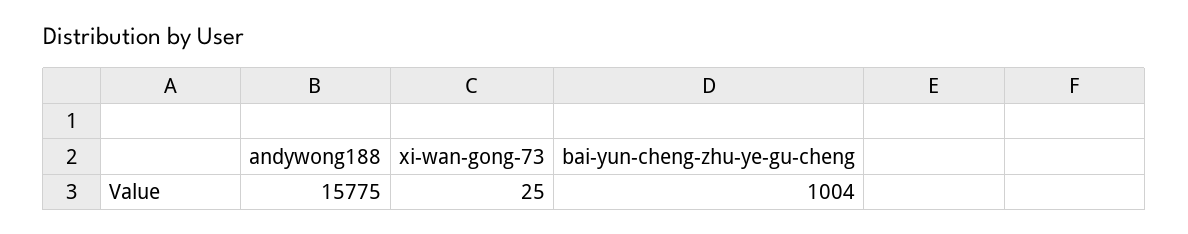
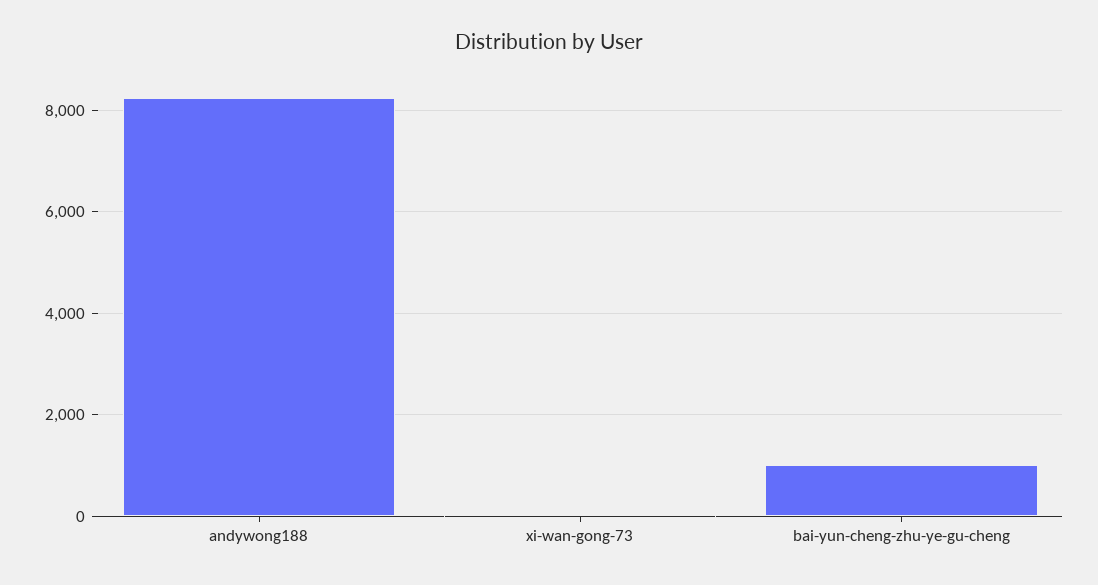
  {
-   "andywong188": 15775,
+   "andywong188": 8200,
    "xi-wan-gong-73": 25,
    "bai-yun-cheng-zhu-ye-gu-cheng": 1004
  }

